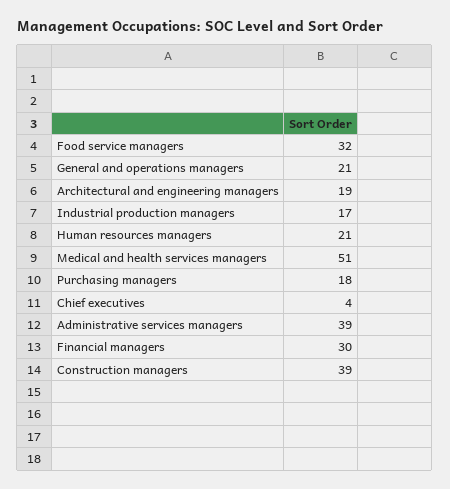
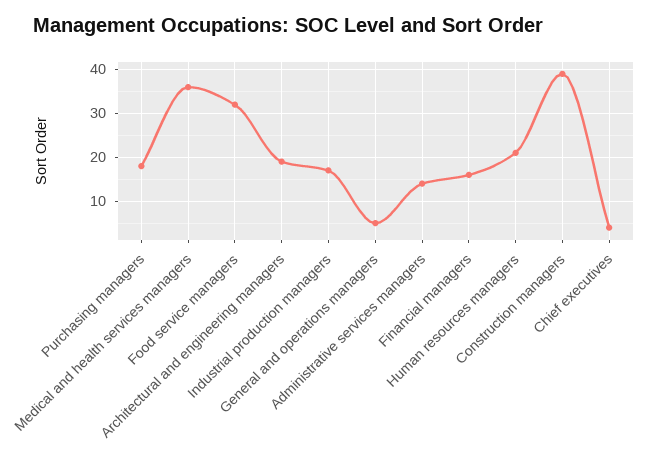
  {
    "Food service managers": 32,
-   "General and operations managers": 21,
+   "General and operations managers": 5,
    "Architectural and engineering managers": 19,
    "Industrial production managers": 17,
    "Human resources managers": 21,
-   "Medical and health services managers": 51,
+   "Medical and health services managers": 35,
    "Purchasing managers": 18,
    "Chief executives": 4,
-   "Administrative services managers": 39,
+   "Administrative services managers": 15,
-   "Financial managers": 30,
+   "Financial managers": 15,
    "Construction managers": 39
  }

